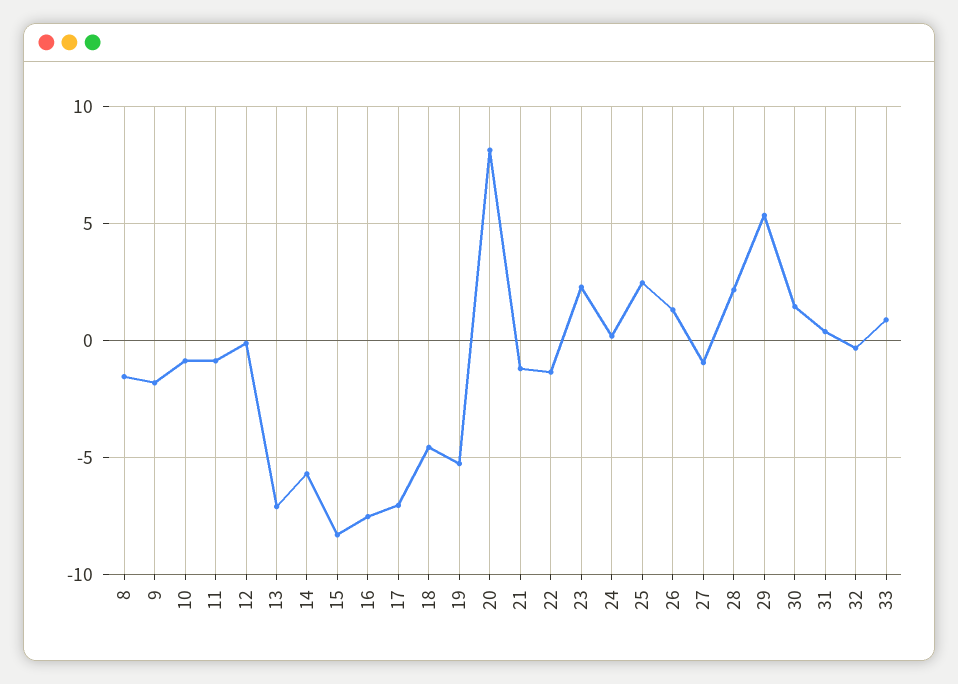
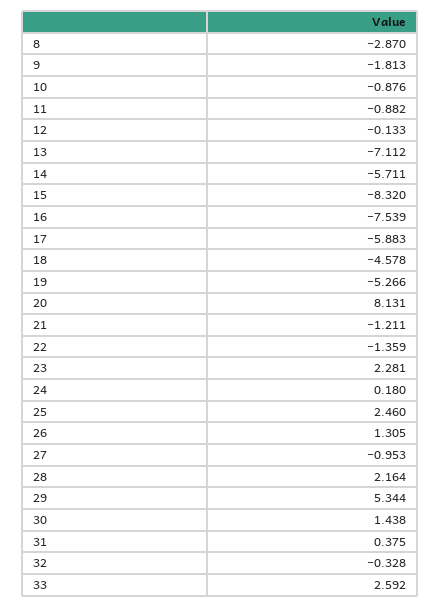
  {
-   "8": -1.5,
+   "8": -2.87,
    "9": -1.813,
    "10": -0.876,
    "11": -0.882,
    "12": -0.133,
    "13": -7.112,
    "14": -5.711,
    "15": -8.32,
    "16": -7.539,
-   "17": -7,
+   "17": -5.883,
    "18": -4.578,
    "19": -5.266,
    "20": 8.131,
    "21": -1.211,
    "22": -1.359,
    "23": 2.281,
    "24": 0.18,
    "25": 2.46,
    "26": 1.305,
    "27": -0.953,
    "28": 2.164,
    "29": 5.344,
    "30": 1.438,
    "31": 0.375,
    "32": -0.328,
-   "33": 1
+   "33": 2.592
  }

